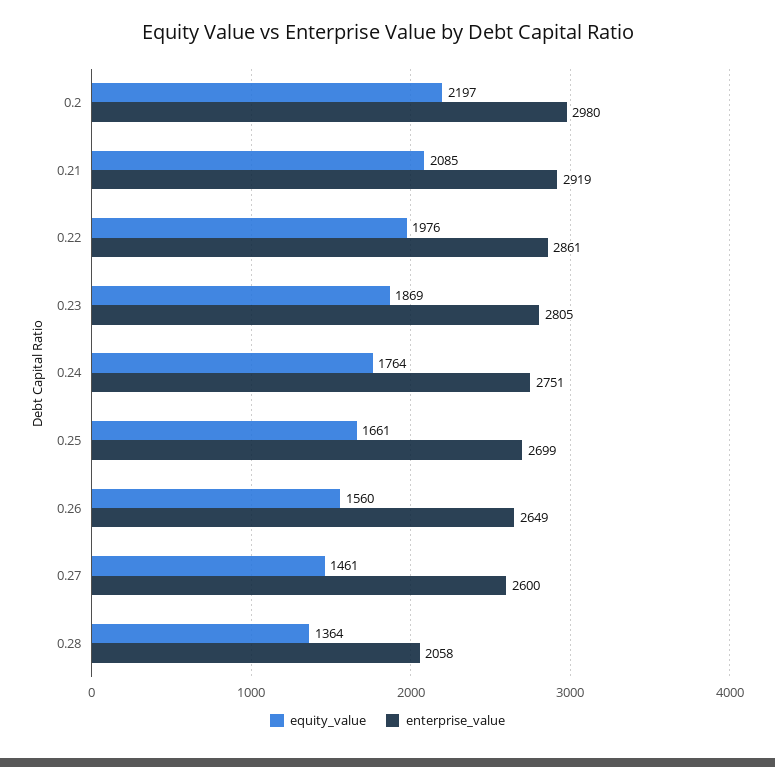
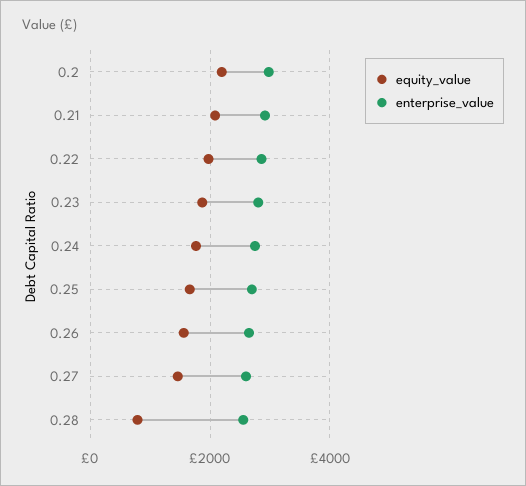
  {
    "equity_value": {
      "0.2": 2197,
      "0.21": 2085,
      "0.22": 1976,
      "0.23": 1869,
      "0.24": 1764,
      "0.25": 1661,
      "0.26": 1560,
      "0.27": 1461,
-     "0.28": 1364
+     "0.28": 800
    },
    "enterprise_value": {
      "0.2": 2980,
      "0.21": 2919,
      "0.22": 2861,
      "0.23": 2805,
      "0.24": 2751,
      "0.25": 2699,
      "0.26": 2649,
      "0.27": 2600,
-     "0.28": 2058
+     "0.28": 2600
    }
  }

